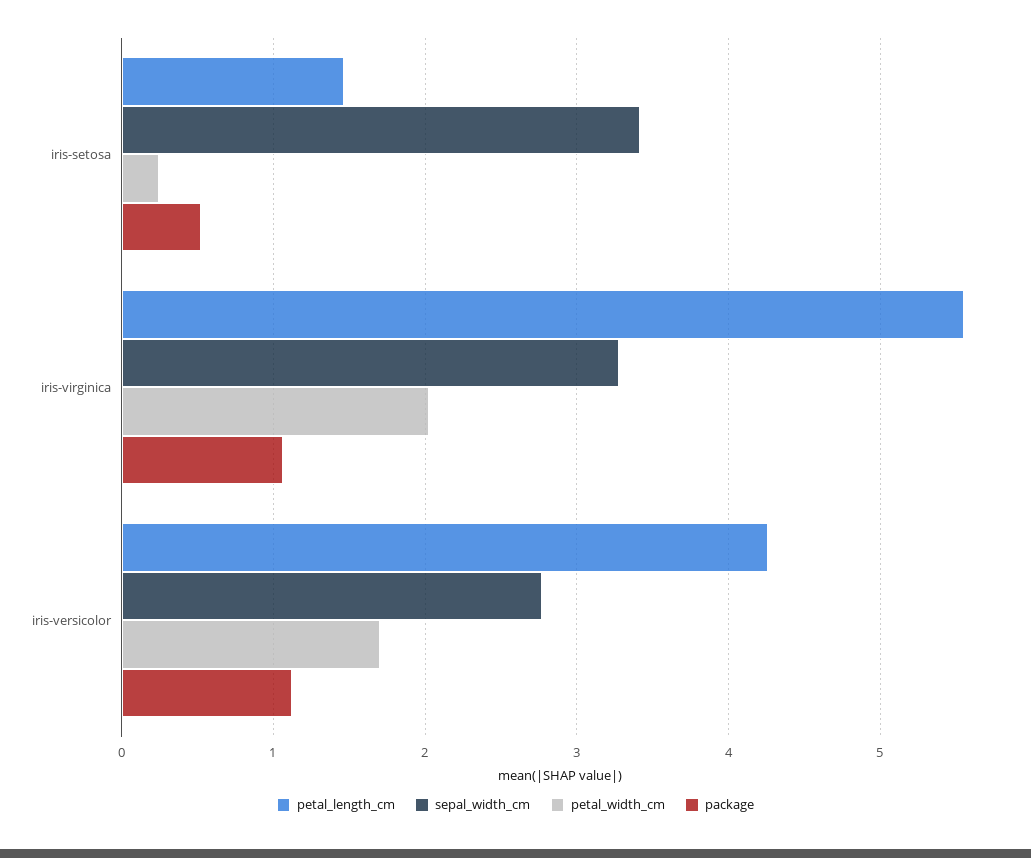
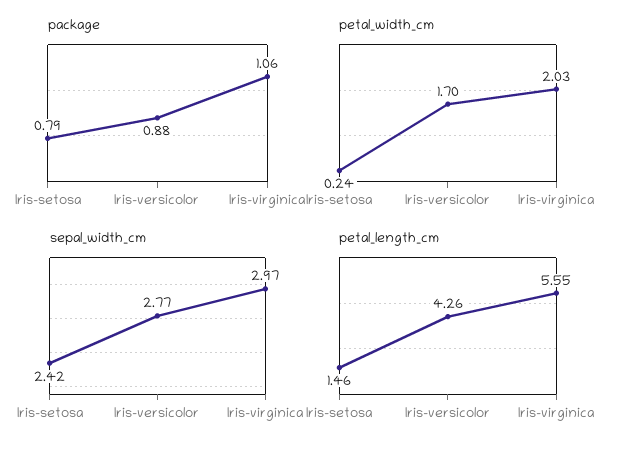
  {
    "petal_length_cm": {
      "iris-setosa": 1.46,
      "iris-virginica": 5.55,
      "iris-versicolor": 4.26
    },
    "sepal_width_cm": {
-     "iris-setosa": 3.4,
+     "iris-setosa": 2.42,
-     "iris-virginica": 3.3,
+     "iris-virginica": 2.97,
      "iris-versicolor": 2.77
    },
    "petal_width_cm": {
      "iris-setosa": 0.24,
      "iris-virginica": 2.03,
      "iris-versicolor": 1.7
    },
    "package": {
-     "iris-setosa": 0.5,
+     "iris-setosa": 0.79,
      "iris-virginica": 1.06,
-     "iris-versicolor": 1.1
+     "iris-versicolor": 0.88
    }
  }

